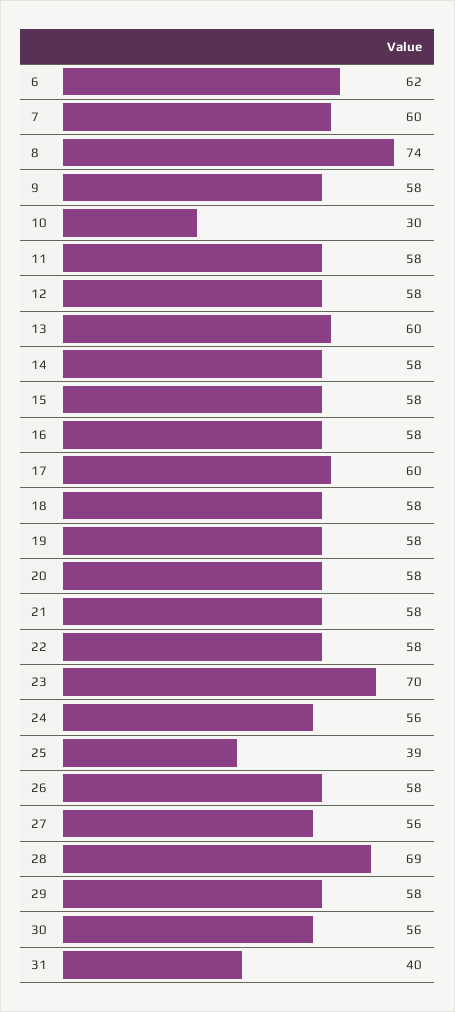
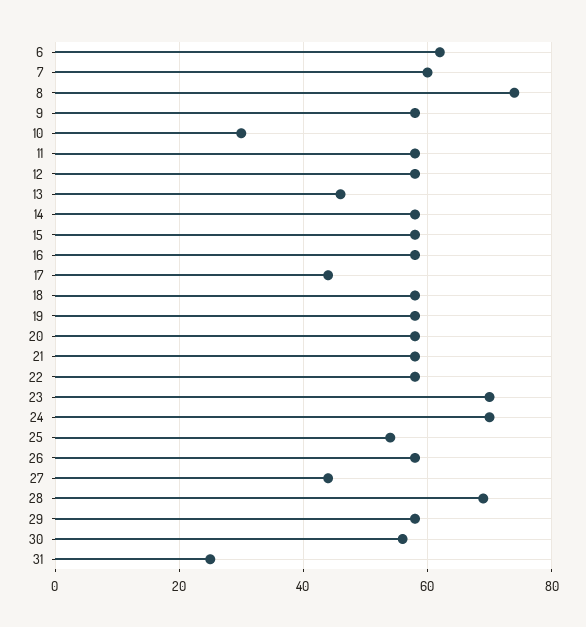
  {
    "6": 62,
    "7": 60,
    "8": 74,
    "9": 58,
    "10": 30,
    "11": 58,
    "12": 58,
-   "13": 60,
+   "13": 45,
    "14": 58,
    "15": 58,
    "16": 58,
-   "17": 60,
+   "17": 45,
    "18": 58,
    "19": 58,
    "20": 58,
    "21": 58,
    "22": 58,
    "23": 70,
-   "24": 56,
+   "24": 70,
-   "25": 39,
+   "25": 55,
    "26": 58,
-   "27": 56,
+   "27": 45,
    "28": 69,
    "29": 58,
    "30": 56,
-   "31": 40
+   "31": 25
  }

